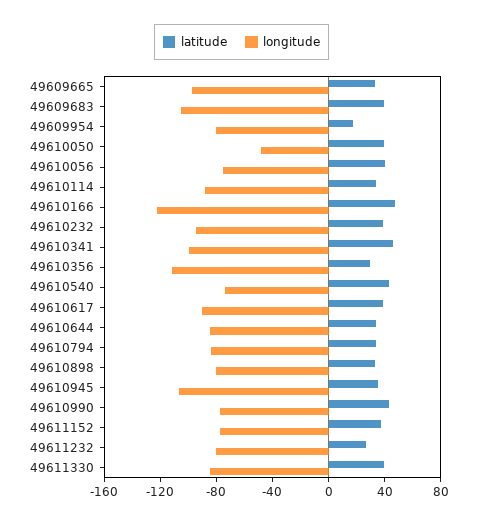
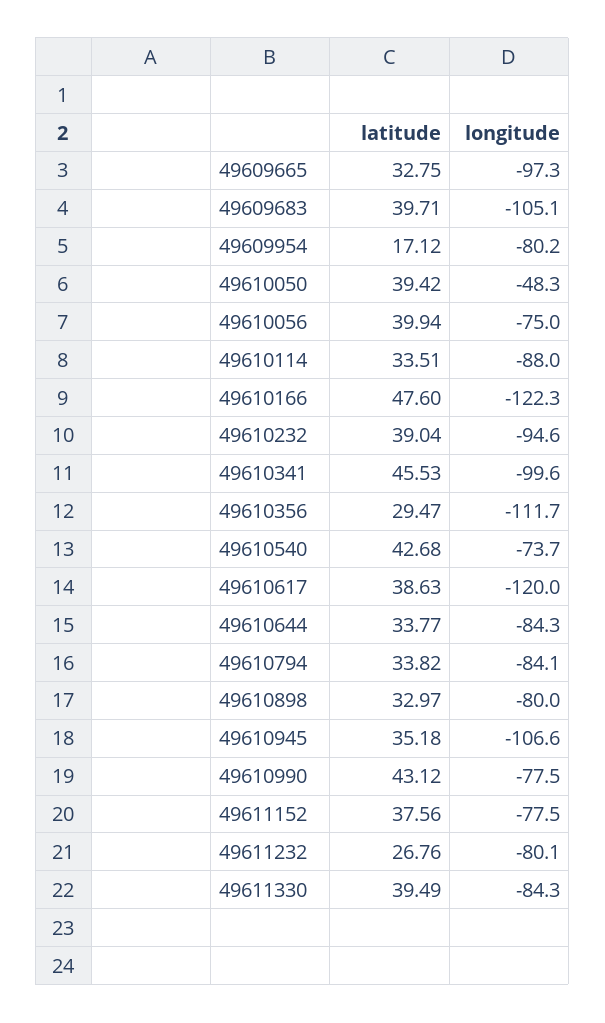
  {
    "latitude": {
      "49609665": 32.75,
      "49609683": 39.71,
      "49609954": 17.12,
      "49610050": 39.42,
      "49610056": 39.94,
      "49610114": 33.51,
      "49610166": 47.6,
      "49610232": 39.04,
      "49610341": 45.53,
      "49610356": 29.47,
      "49610540": 42.68,
      "49610617": 38.63,
      "49610644": 33.77,
      "49610794": 33.82,
      "49610898": 32.97,
      "49610945": 35.18,
      "49610990": 43.12,
      "49611152": 37.56,
      "49611232": 26.76,
      "49611330": 39.49
    },
    "longitude": {
      "49609665": -97.3,
      "49609683": -105.1,
      "49609954": -80.2,
      "49610050": -48.3,
      "49610056": -75,
      "49610114": -88,
      "49610166": -122.3,
      "49610232": -94.6,
      "49610341": -99.6,
      "49610356": -111.7,
      "49610540": -73.7,
-     "49610617": -90,
+     "49610617": -120,
      "49610644": -84.3,
      "49610794": -84.1,
      "49610898": -80,
      "49610945": -106.6,
      "49610990": -77.5,
      "49611152": -77.5,
      "49611232": -80.1,
      "49611330": -84.3
    }
  }

